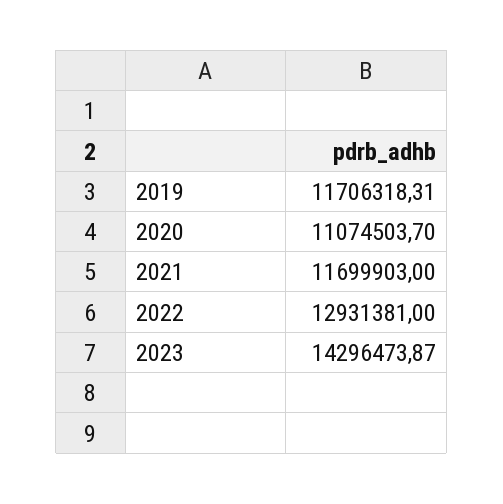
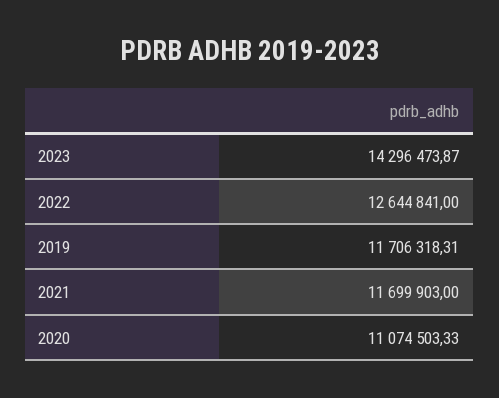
  {
    "2019": 11706318.31,
-   "2020": 11074503.7,
+   "2020": 11074503.33,
    "2021": 11699903,
-   "2022": 12931381,
+   "2022": 12644841,
    "2023": 14296473.87
  }

